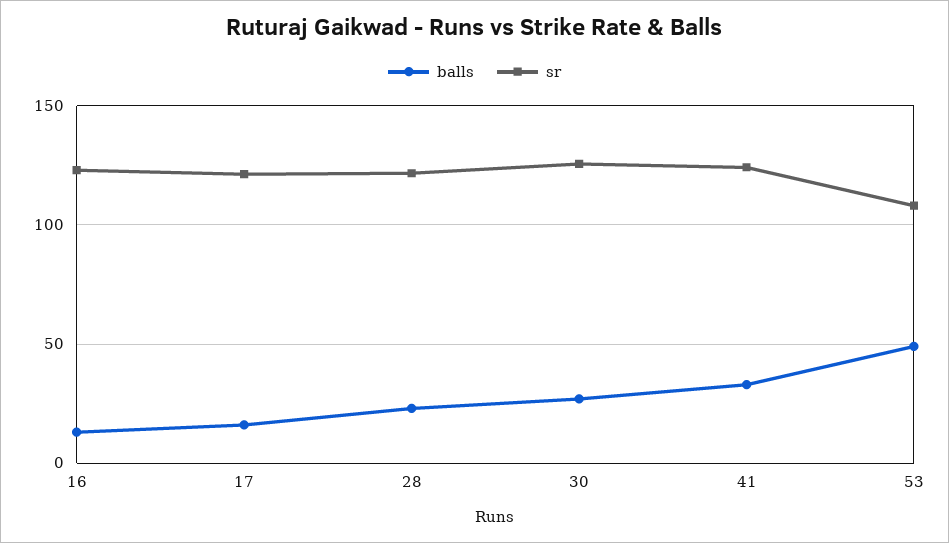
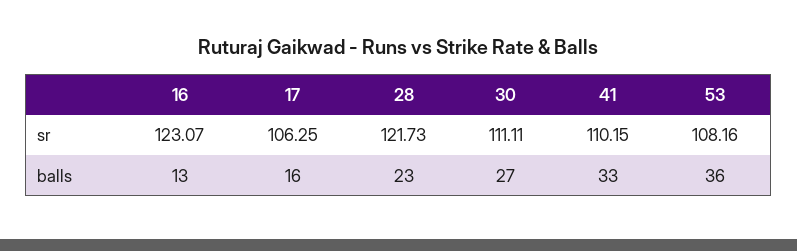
  {
    "balls": {
      "16": 13,
      "17": 16,
      "28": 23,
      "30": 27,
      "41": 33,
-     "53": 50
+     "53": 36
    },
    "sr": {
      "16": 123.07,
-     "17": 120,
+     "17": 106.25,
      "28": 121.73,
-     "30": 125,
+     "30": 111.11,
-     "41": 125,
+     "41": 110.15,
      "53": 108.16
    }
  }

